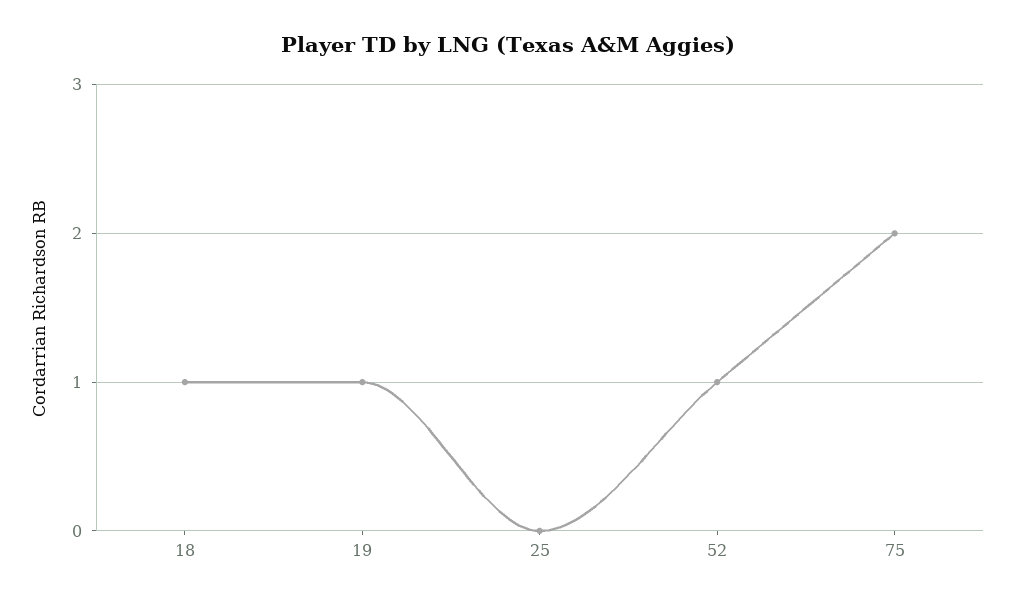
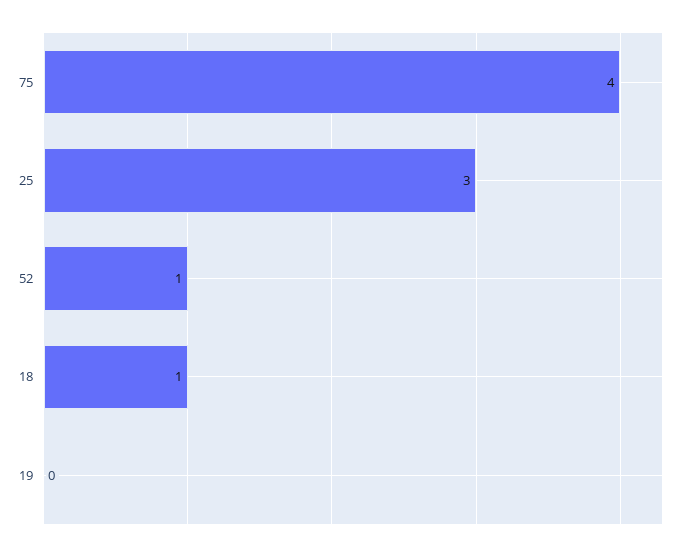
  {
    "18": 1,
-   "19": 1,
+   "19": 0,
-   "25": 0,
+   "25": 3,
    "52": 1,
-   "75": 2
+   "75": 4
  }

